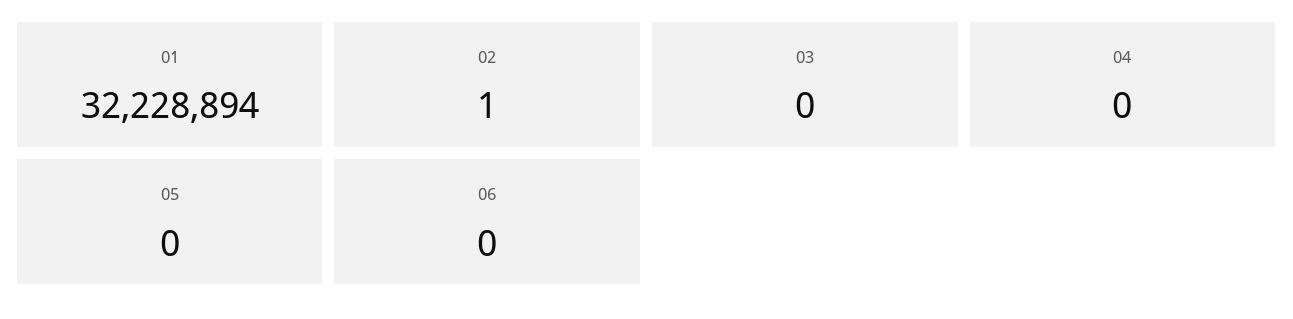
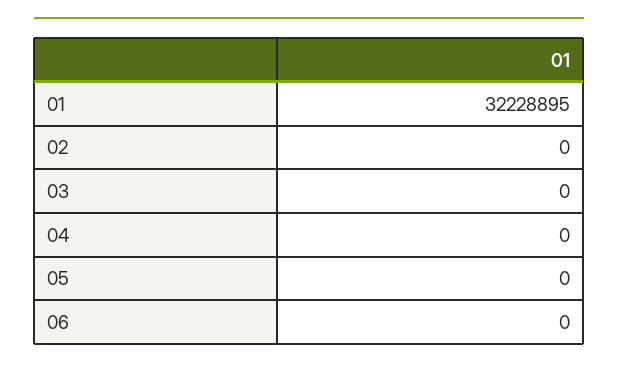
  {
-   "01": 32228894,
+   "01": 32228895,
-   "02": 1,
+   "02": 0,
    "03": 0,
    "04": 0,
    "05": 0,
    "06": 0
  }

